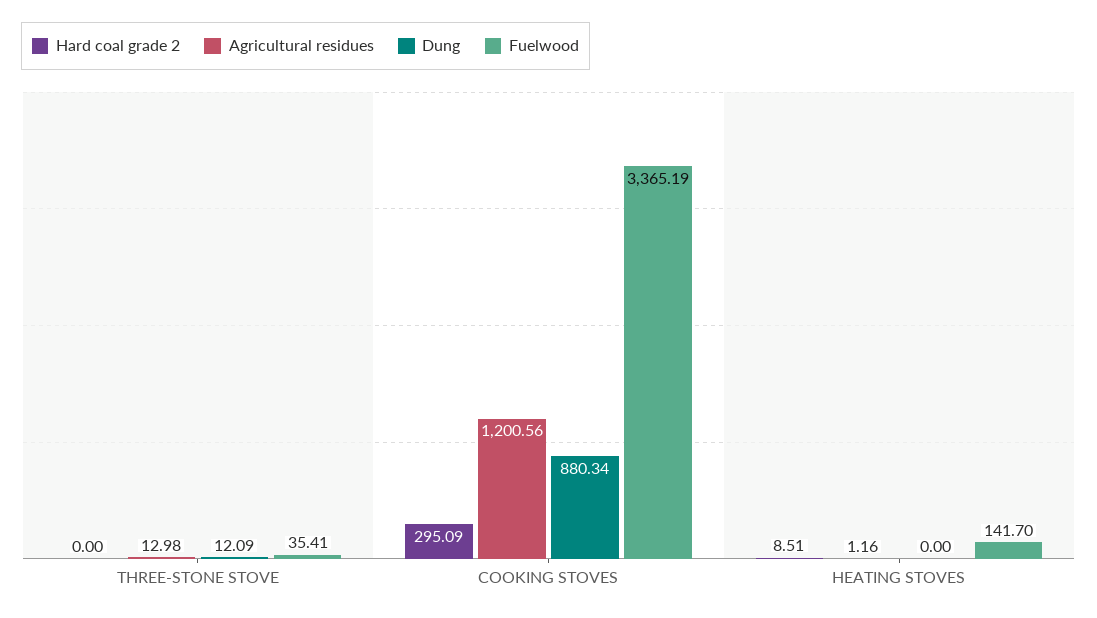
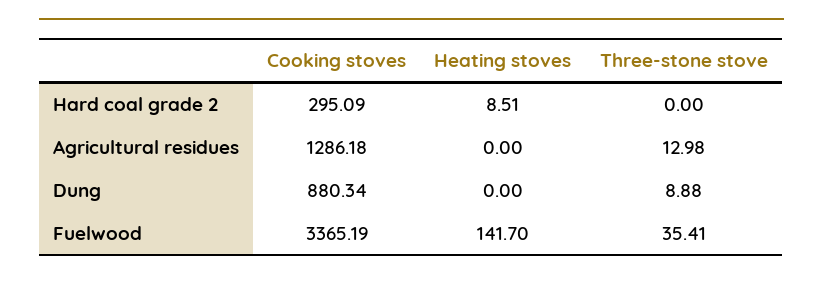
  {
    "Hard coal grade 2": {
      "THREE-STONE STOVE": 0,
      "COOKING STOVES": 295.09,
      "HEATING STOVES": 8.51
    },
    "Agricultural residues": {
      "THREE-STONE STOVE": 12.98,
-     "COOKING STOVES": 1200.56,
+     "COOKING STOVES": 1286.18,
-     "HEATING STOVES": 1.16
+     "HEATING STOVES": 0
    },
    "Dung": {
-     "THREE-STONE STOVE": 12.09,
+     "THREE-STONE STOVE": 8.88,
      "COOKING STOVES": 880.34,
      "HEATING STOVES": 0
    },
    "Fuelwood": {
      "THREE-STONE STOVE": 35.41,
      "COOKING STOVES": 3365.19,
      "HEATING STOVES": 141.7
    }
  }

